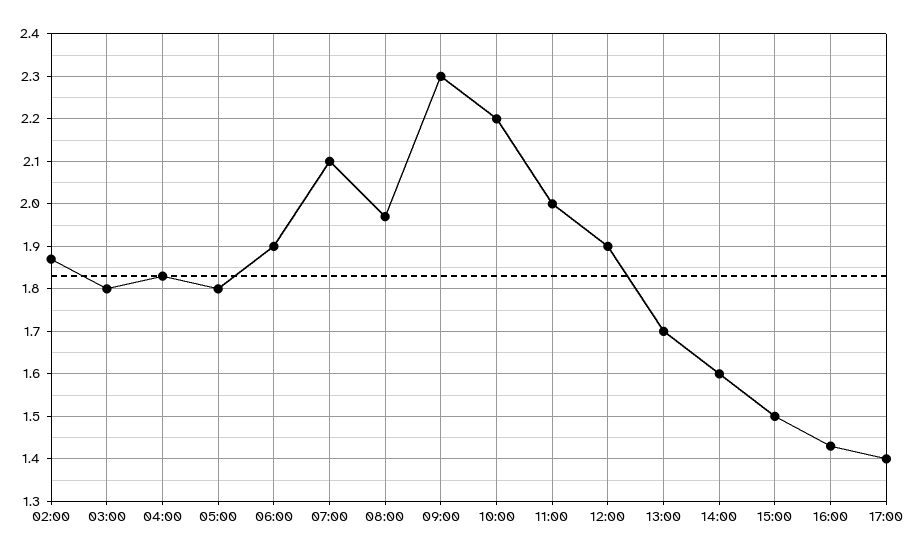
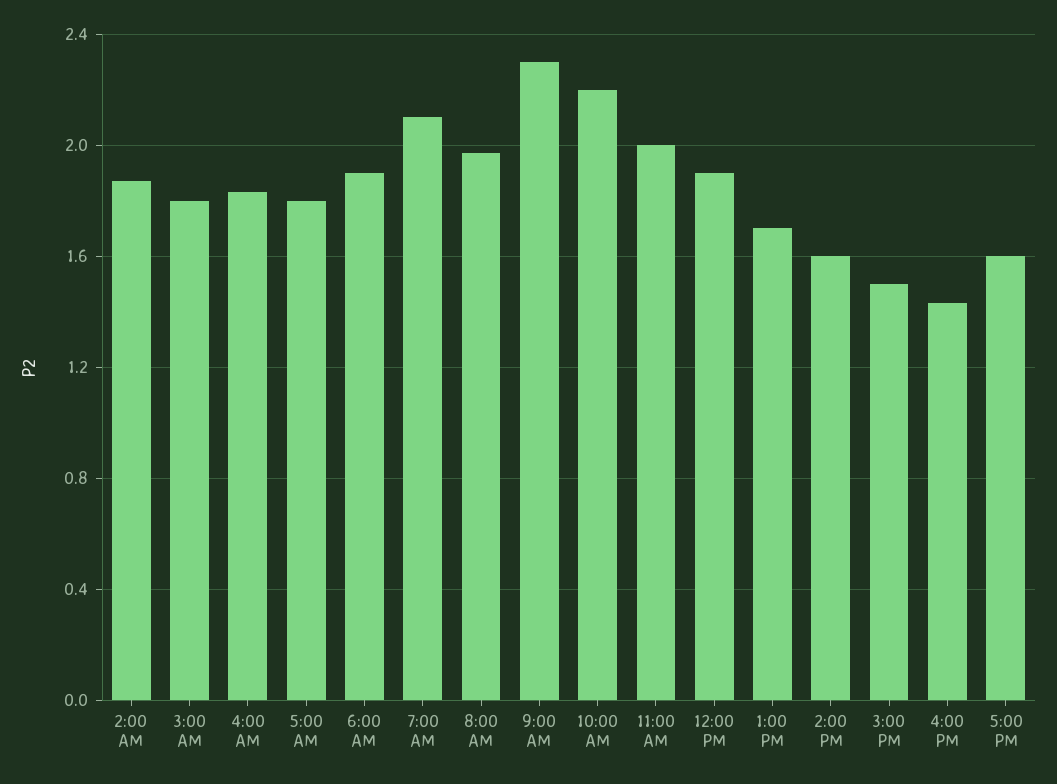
  {
    "02:00": 1.85,
    "03:00": 1.8,
    "04:00": 1.85,
    "05:00": 1.8,
    "06:00": 1.9,
    "07:00": 2.1,
    "08:00": 1.95,
    "09:00": 2.3,
    "10:00": 2.2,
    "11:00": 2,
    "12:00": 1.9,
    "13:00": 1.7,
    "14:00": 1.6,
    "15:00": 1.5,
    "16:00": 1.45,
-   "17:00": 1.4
+   "17:00": 1.6
  }

